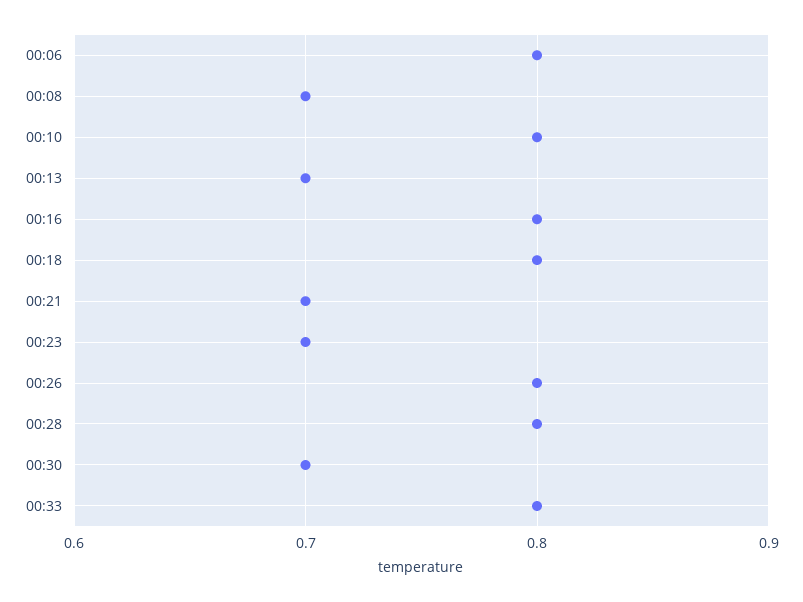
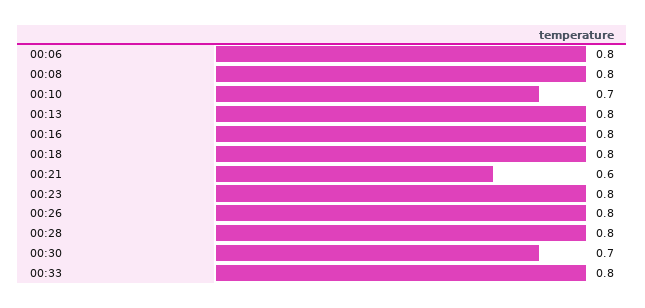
  {
    "00:06": 0.8,
-   "00:08": 0.7,
+   "00:08": 0.8,
-   "00:10": 0.8,
+   "00:10": 0.7,
-   "00:13": 0.7,
+   "00:13": 0.8,
    "00:16": 0.8,
    "00:18": 0.8,
-   "00:21": 0.7,
+   "00:21": 0.6,
-   "00:23": 0.7,
+   "00:23": 0.8,
    "00:26": 0.8,
    "00:28": 0.8,
    "00:30": 0.7,
    "00:33": 0.8
  }

